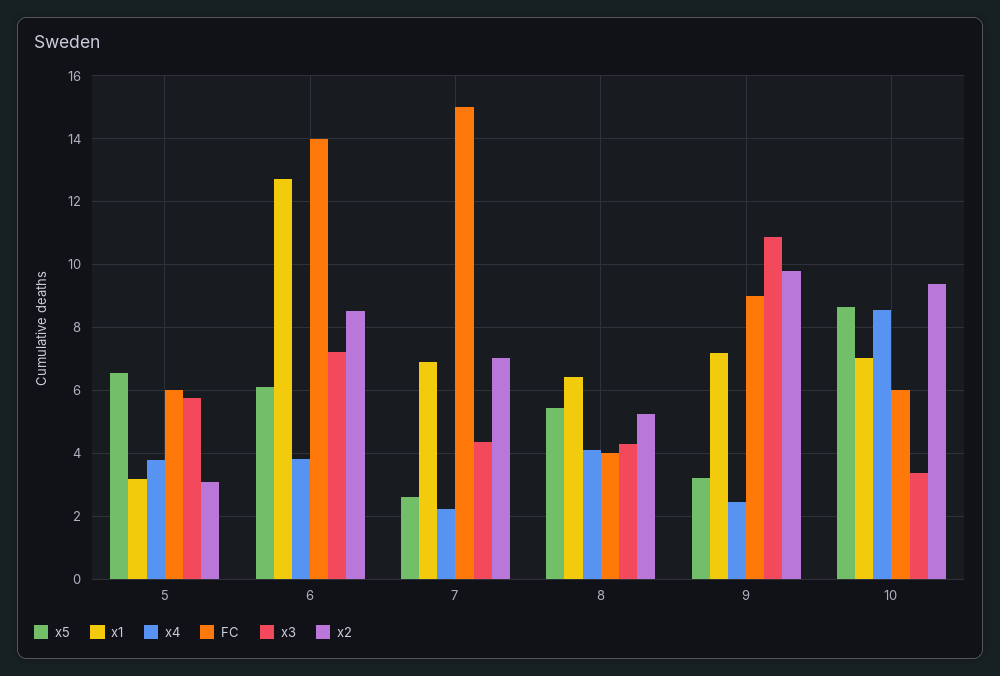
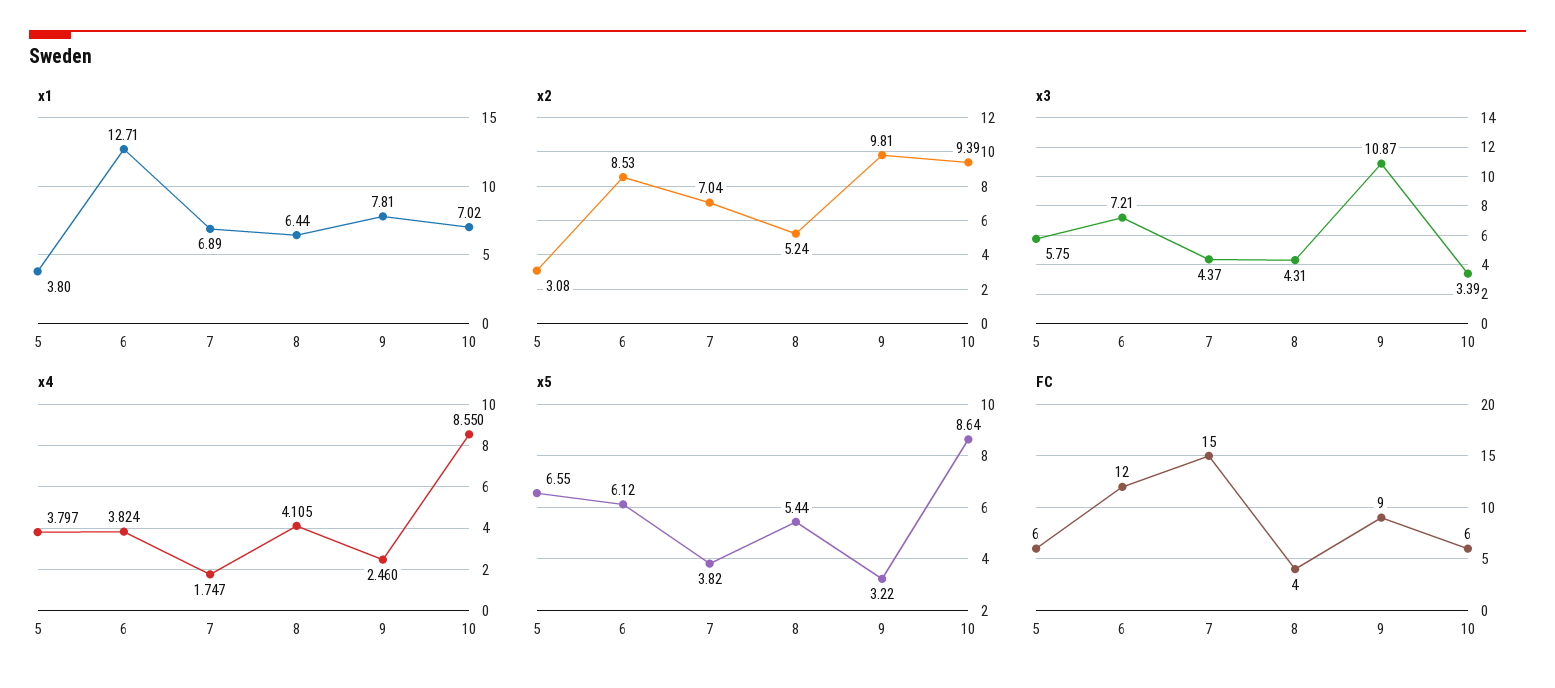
  {
    "x5": {
      "5": 6.55,
      "6": 6.12,
-     "7": 2.6,
+     "7": 3.82,
      "8": 5.44,
      "9": 3.22,
      "10": 8.64
    },
    "x1": {
-     "5": 3.2,
+     "5": 3.8,
      "6": 12.71,
      "7": 6.89,
      "8": 6.44,
-     "9": 7.2,
+     "9": 7.81,
      "10": 7.02
    },
    "x4": {
      "5": 3.797,
      "6": 3.824,
-     "7": 2.2,
+     "7": 1.747,
      "8": 4.105,
      "9": 2.46,
      "10": 8.55
    },
    "FC": {
      "5": 6,
-     "6": 14,
+     "6": 12,
      "7": 15,
      "8": 4,
      "9": 9,
      "10": 6
    },
    "x3": {
      "5": 5.75,
      "6": 7.21,
      "7": 4.37,
      "8": 4.31,
      "9": 10.87,
      "10": 3.39
    },
    "x2": {
      "5": 3.08,
      "6": 8.53,
      "7": 7.04,
      "8": 5.24,
      "9": 9.81,
      "10": 9.39
    }
  }

